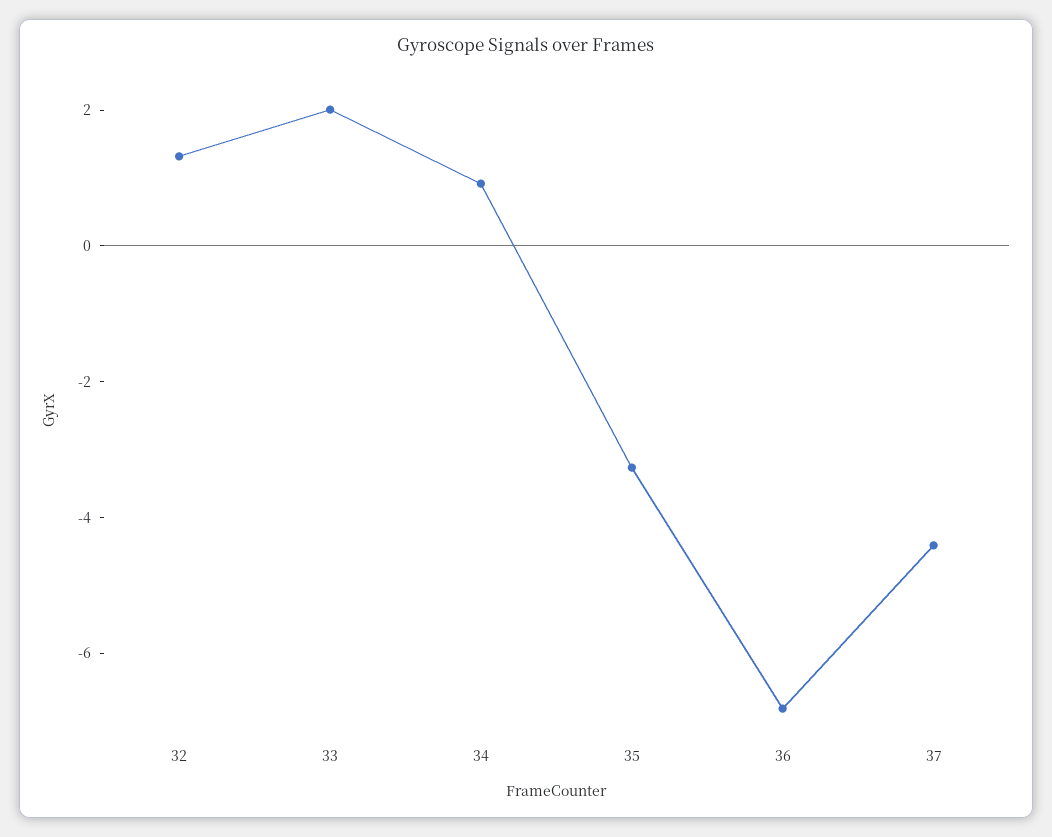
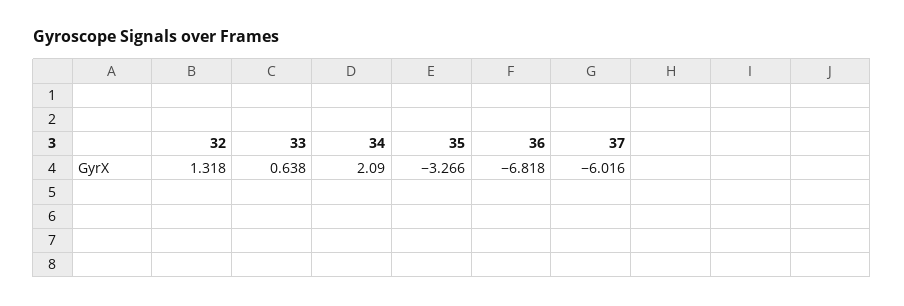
  {
    "32": 1.318,
-   "33": 2,
+   "33": 0.638,
-   "34": 1,
+   "34": 2.09,
    "35": -3.266,
    "36": -6.818,
-   "37": -4.5
+   "37": -6.016
  }

